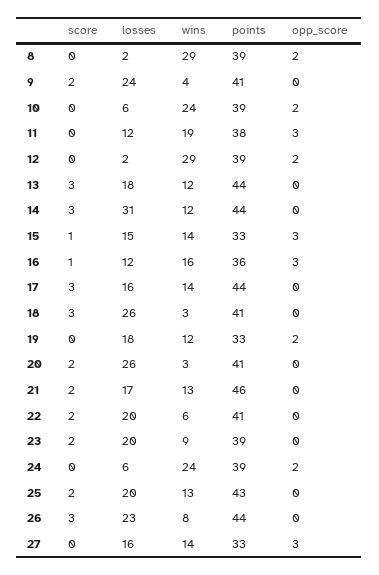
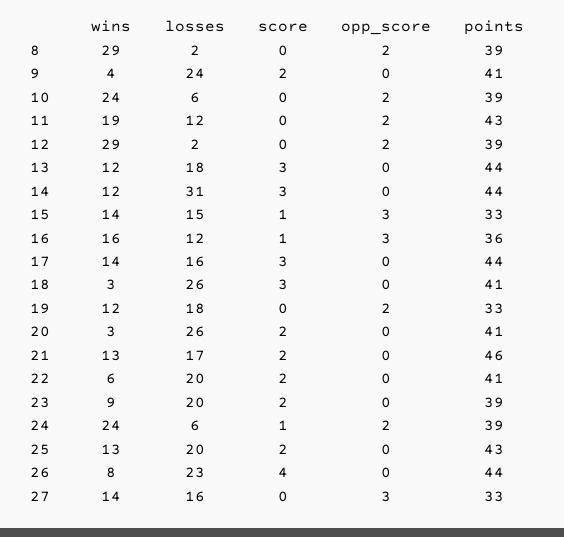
  {
    "score": {
      "8": 0,
      "9": 2,
      "10": 0,
      "11": 0,
      "12": 0,
      "13": 3,
      "14": 3,
      "15": 1,
      "16": 1,
      "17": 3,
      "18": 3,
      "19": 0,
      "20": 2,
      "21": 2,
      "22": 2,
      "23": 2,
-     "24": 0,
+     "24": 1,
      "25": 2,
-     "26": 3,
+     "26": 4,
      "27": 0
    },
    "losses": {
      "8": 2,
      "9": 24,
      "10": 6,
      "11": 12,
      "12": 2,
      "13": 18,
      "14": 31,
      "15": 15,
      "16": 12,
      "17": 16,
      "18": 26,
      "19": 18,
      "20": 26,
      "21": 17,
      "22": 20,
      "23": 20,
      "24": 6,
      "25": 20,
      "26": 23,
      "27": 16
    },
    "wins": {
      "8": 29,
      "9": 4,
      "10": 24,
      "11": 19,
      "12": 29,
      "13": 12,
      "14": 12,
      "15": 14,
      "16": 16,
      "17": 14,
      "18": 3,
      "19": 12,
      "20": 3,
      "21": 13,
      "22": 6,
      "23": 9,
      "24": 24,
      "25": 13,
      "26": 8,
      "27": 14
    },
    "points": {
      "8": 39,
      "9": 41,
      "10": 39,
-     "11": 38,
+     "11": 43,
      "12": 39,
      "13": 44,
      "14": 44,
      "15": 33,
      "16": 36,
      "17": 44,
      "18": 41,
      "19": 33,
      "20": 41,
      "21": 46,
      "22": 41,
      "23": 39,
      "24": 39,
      "25": 43,
      "26": 44,
      "27": 33
    },
    "opp_score": {
      "8": 2,
      "9": 0,
      "10": 2,
-     "11": 3,
+     "11": 2,
      "12": 2,
      "13": 0,
      "14": 0,
      "15": 3,
      "16": 3,
      "17": 0,
      "18": 0,
      "19": 2,
      "20": 0,
      "21": 0,
      "22": 0,
      "23": 0,
      "24": 2,
      "25": 0,
      "26": 0,
      "27": 3
    }
  }

